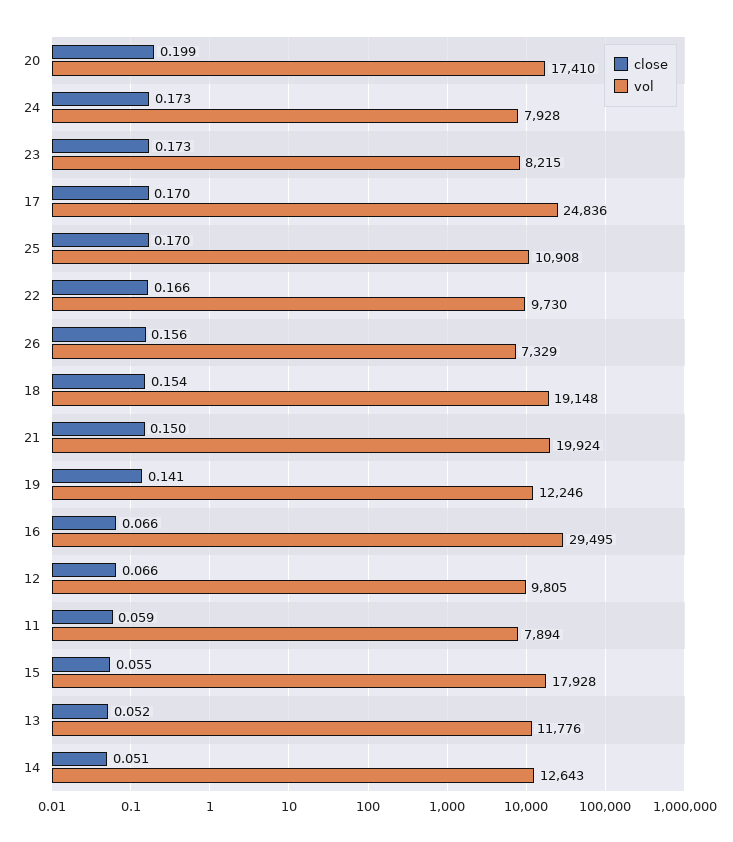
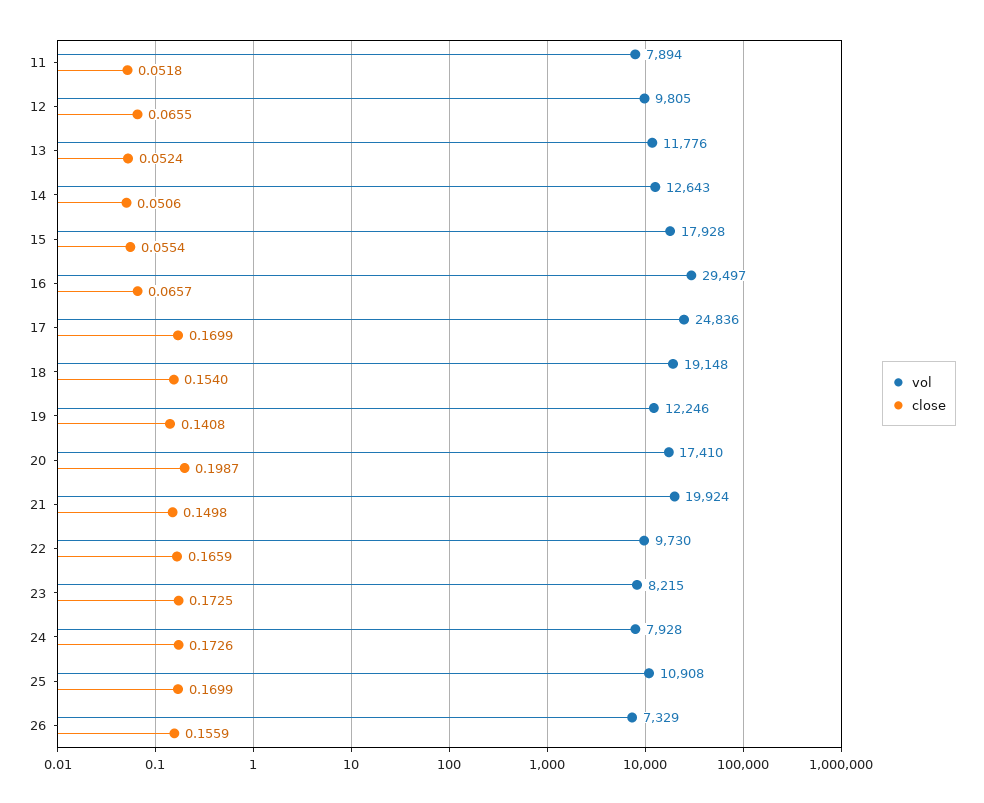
  {
    "close": {
      "20": 0.1987,
      "24": 0.1726,
      "23": 0.1725,
      "17": 0.1699,
      "25": 0.1699,
      "22": 0.1659,
      "26": 0.1559,
      "18": 0.154,
      "21": 0.1498,
      "19": 0.1408,
      "16": 0.0657,
      "12": 0.0655,
-     "11": 0.059,
+     "11": 0.0518,
      "15": 0.0554,
      "13": 0.0524,
      "14": 0.0506
    },
    "vol": {
      "20": 17410,
      "24": 7928,
      "23": 8215,
      "17": 24836,
      "25": 10908,
      "22": 9730,
      "26": 7329,
      "18": 19148,
      "21": 19924,
      "19": 12246,
-     "16": 29495,
+     "16": 29497,
      "12": 9805,
      "11": 7894,
      "15": 17928,
      "13": 11776,
      "14": 12643
    }
  }

